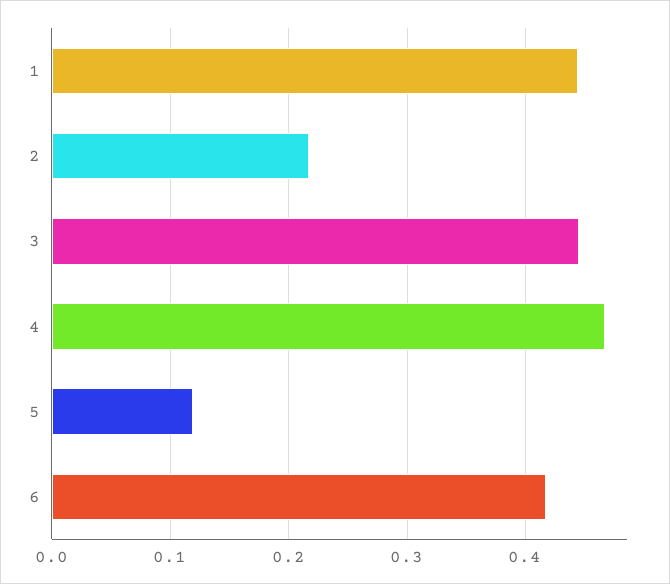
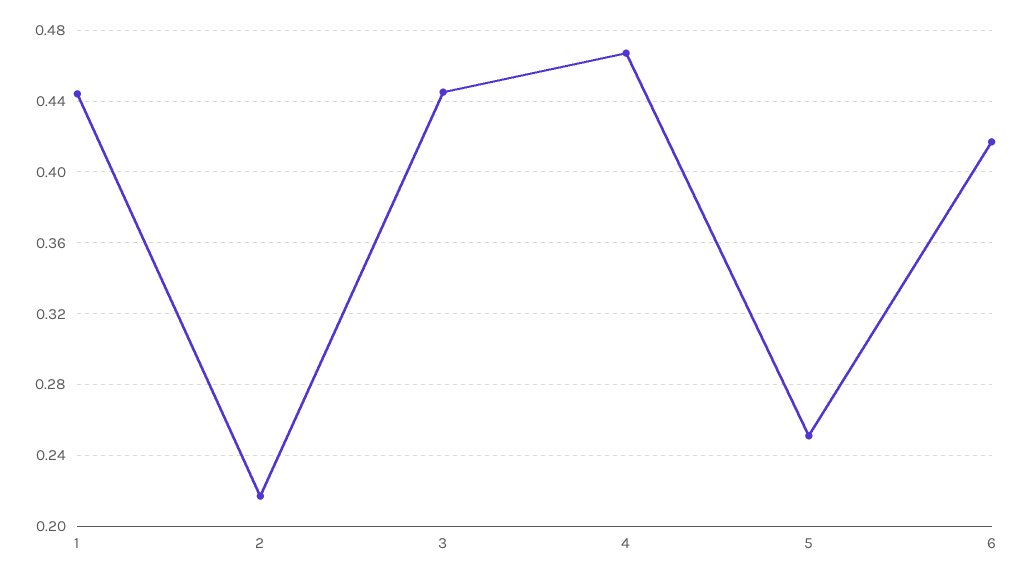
  {
    "1": 0.445,
    "2": 0.215,
    "3": 0.445,
    "4": 0.465,
-   "5": 0.12,
+   "5": 0.25,
    "6": 0.415
  }

